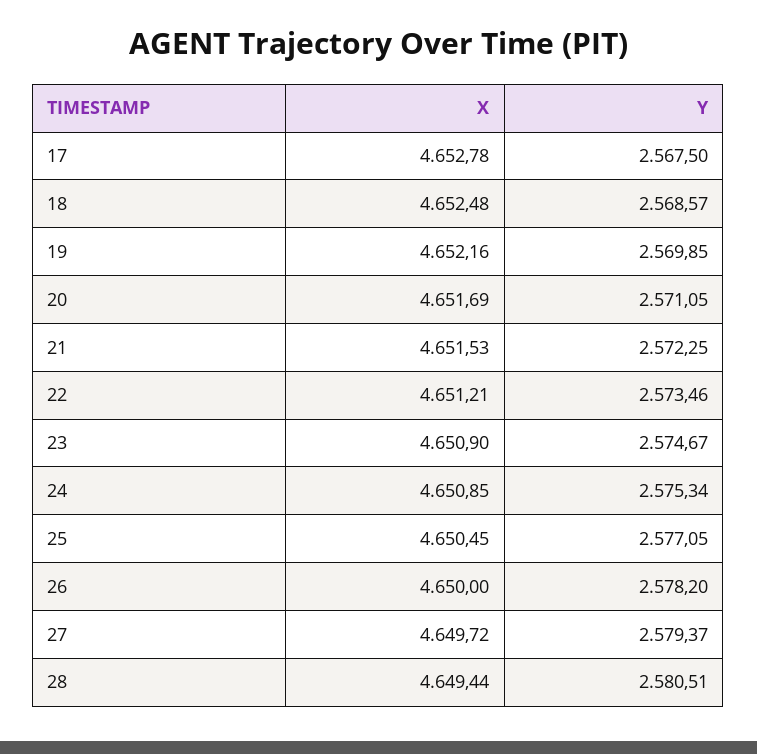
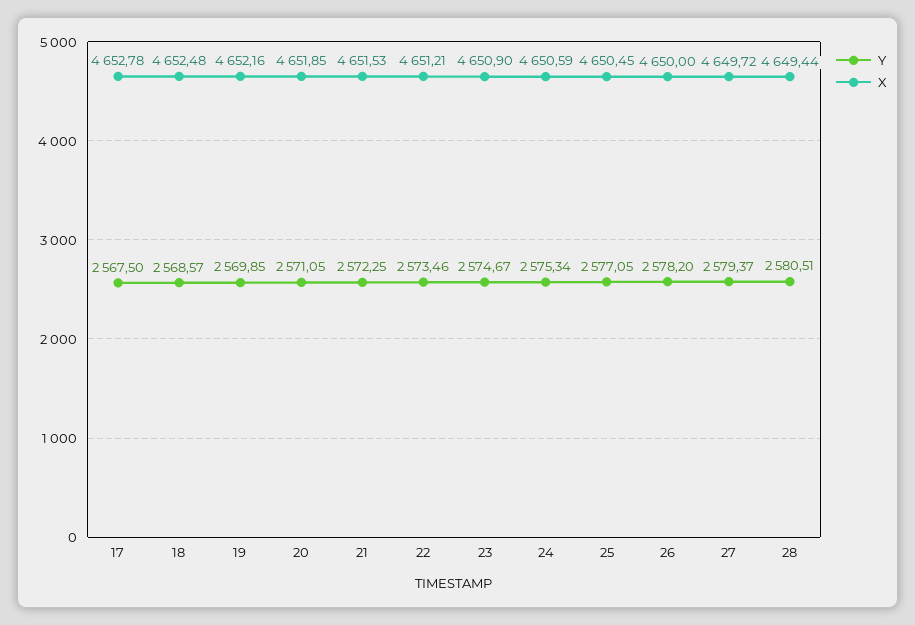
  {
    "X": {
      "17": 4652.78,
      "18": 4652.48,
      "19": 4652.16,
-     "20": 4651.69,
+     "20": 4651.85,
      "21": 4651.53,
      "22": 4651.21,
      "23": 4650.9,
-     "24": 4650.85,
+     "24": 4650.59,
      "25": 4650.45,
      "26": 4650,
      "27": 4649.72,
      "28": 4649.44
    },
    "Y": {
      "17": 2567.5,
      "18": 2568.57,
      "19": 2569.85,
      "20": 2571.05,
      "21": 2572.25,
      "22": 2573.46,
      "23": 2574.67,
      "24": 2575.34,
      "25": 2577.05,
      "26": 2578.2,
      "27": 2579.37,
      "28": 2580.51
    }
  }

